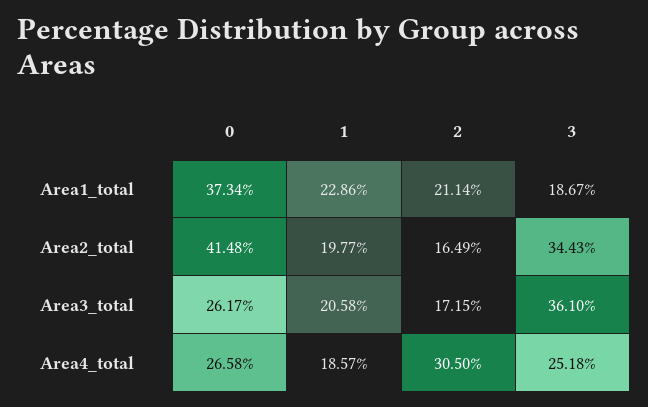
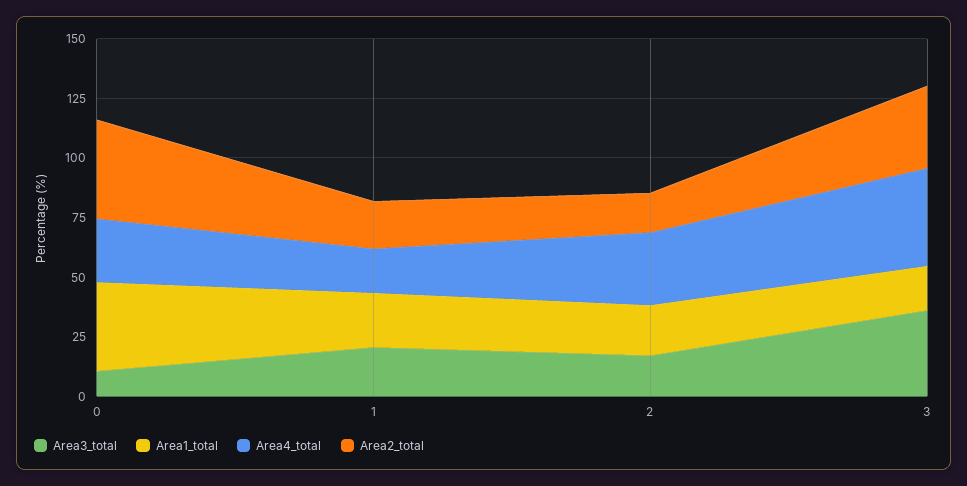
  {
    "Area1_total": {
      "0": 37.34,
      "1": 22.86,
      "2": 21.14,
      "3": 18.67
    },
    "Area2_total": {
      "0": 41.48,
      "1": 19.77,
      "2": 16.49,
      "3": 34.43
    },
    "Area3_total": {
-     "0": 26.17,
+     "0": 10,
      "1": 20.58,
      "2": 17.15,
      "3": 36.1
    },
    "Area4_total": {
      "0": 26.58,
      "1": 18.57,
      "2": 30.5,
-     "3": 25.18
+     "3": 40
    }
  }

